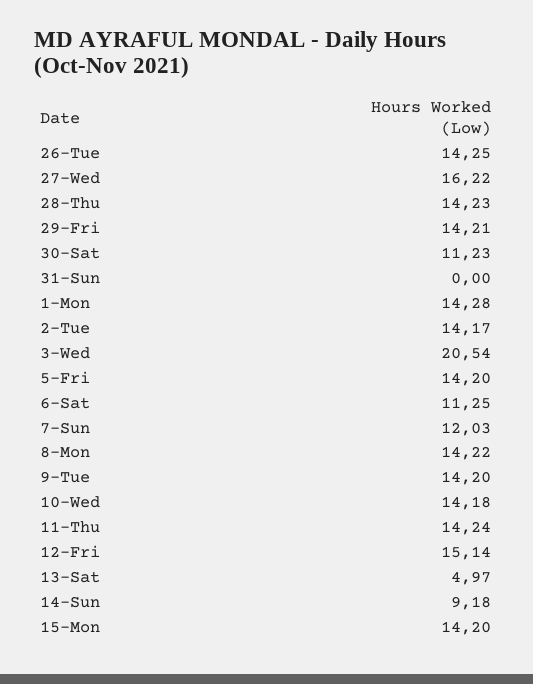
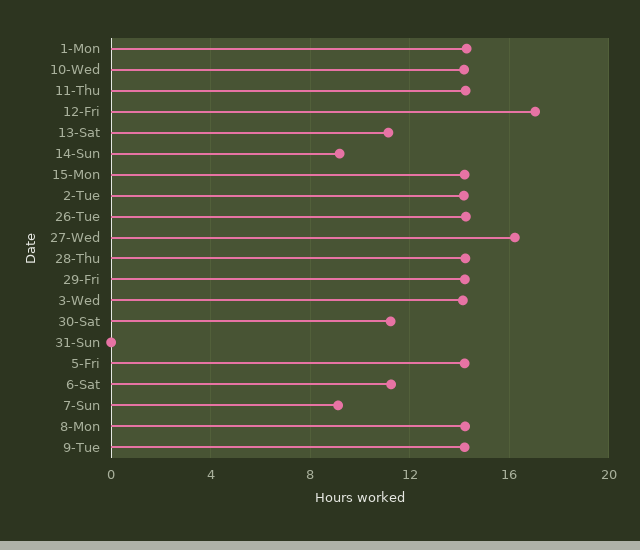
  {
    "26-Tue": 14.25,
    "27-Wed": 16.22,
    "28-Thu": 14.23,
    "29-Fri": 14.21,
    "30-Sat": 11.23,
    "31-Sun": 0,
    "1-Mon": 14.28,
    "2-Tue": 14.17,
-   "3-Wed": 20.54,
+   "3-Wed": 14,
    "5-Fri": 14.2,
    "6-Sat": 11.25,
-   "7-Sun": 12.03,
+   "7-Sun": 9,
    "8-Mon": 14.22,
    "9-Tue": 14.2,
    "10-Wed": 14.18,
    "11-Thu": 14.24,
-   "12-Fri": 15.14,
+   "12-Fri": 17,
-   "13-Sat": 4.97,
+   "13-Sat": 11,
    "14-Sun": 9.18,
    "15-Mon": 14.2
  }

